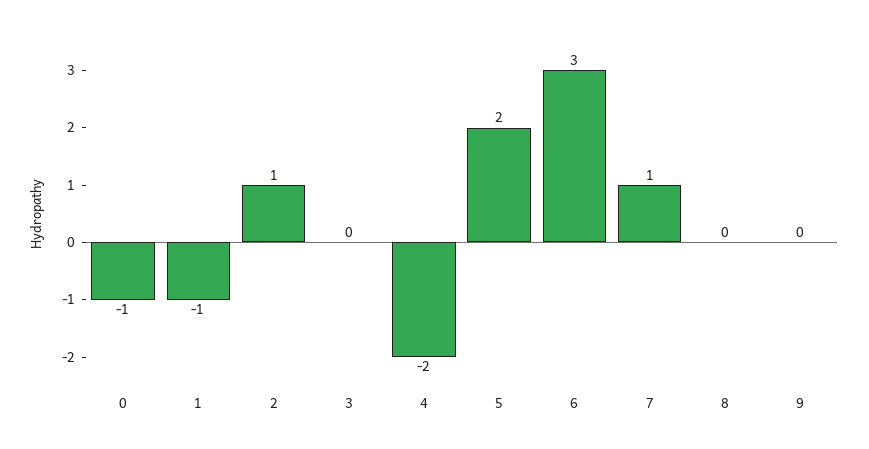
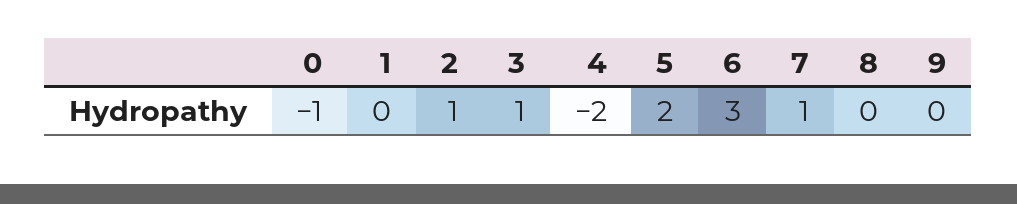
  {
    "0": -1,
-   "1": -1,
+   "1": 0,
    "2": 1,
-   "3": 0,
+   "3": 1,
    "4": -2,
    "5": 2,
    "6": 3,
    "7": 1,
    "8": 0,
    "9": 0
  }

